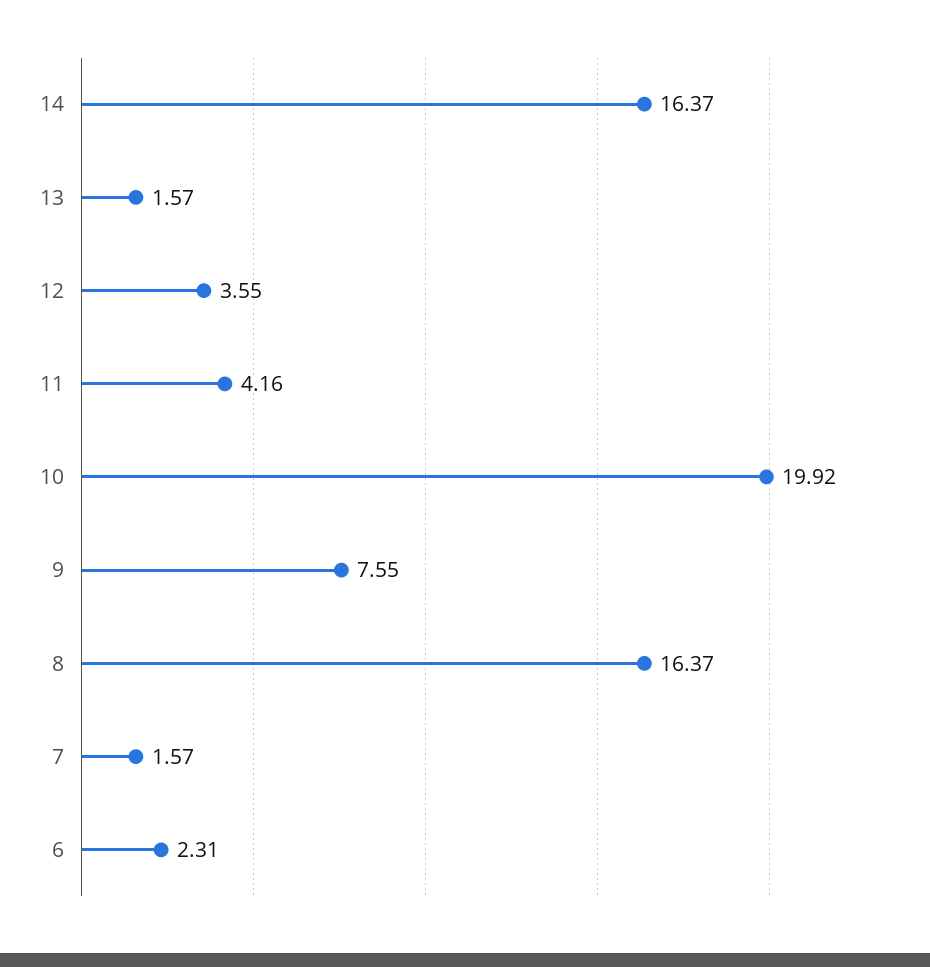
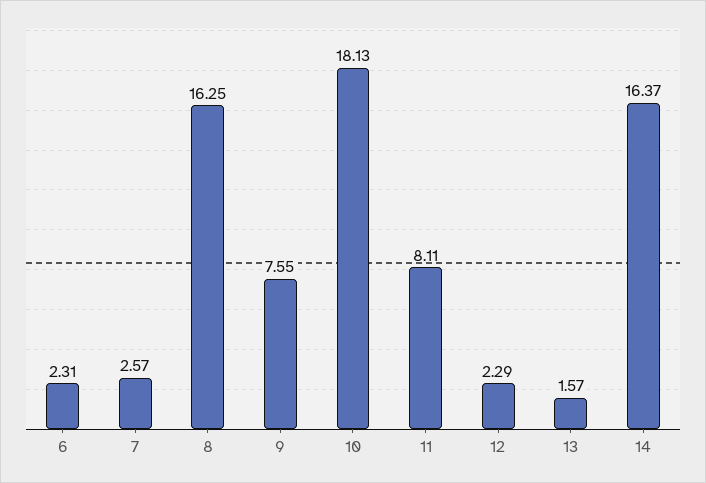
  {
    "14": 16.37,
    "13": 1.57,
-   "12": 3.55,
+   "12": 2.29,
-   "11": 4.16,
+   "11": 8.11,
-   "10": 19.92,
+   "10": 18.13,
    "9": 7.55,
-   "8": 16.37,
+   "8": 16.25,
-   "7": 1.57,
+   "7": 2.57,
    "6": 2.31
  }

